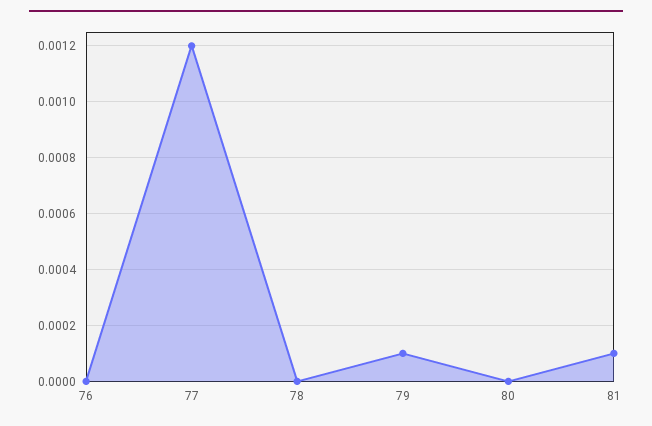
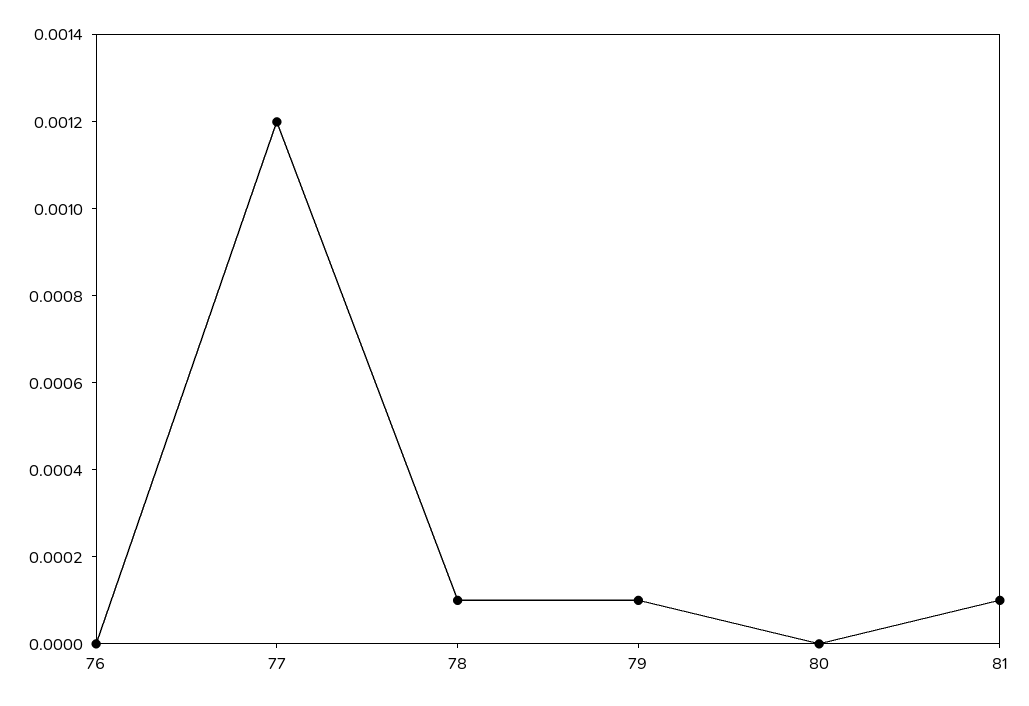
  {
    "76": 0,
    "77": 0.0012,
-   "78": 0,
+   "78": 0.0001,
    "79": 0.0001,
    "80": 0,
    "81": 0.0001
  }

